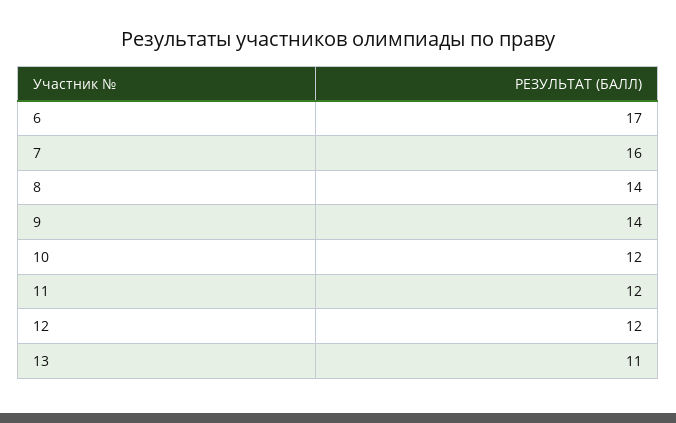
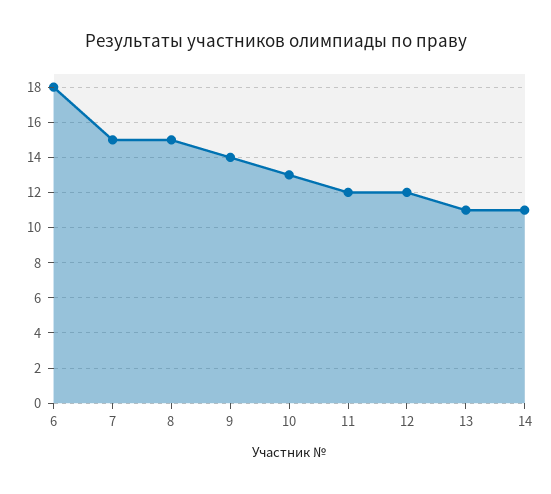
  {
-   "6": 17,
+   "6": 18,
-   "7": 16,
+   "7": 15,
-   "8": 14,
+   "8": 15,
    "9": 14,
-   "10": 12,
+   "10": 13,
    "11": 12,
    "12": 12,
-   "13": 11
+   "13": 11,
+   "14": 11
  }

